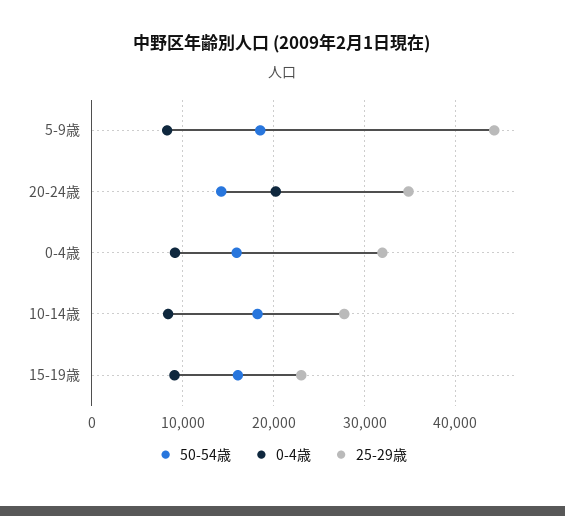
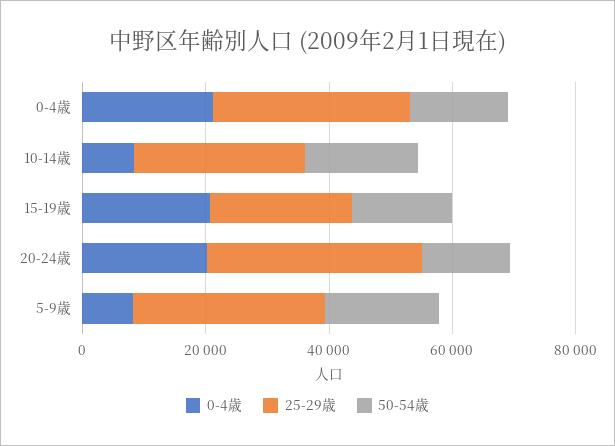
  {
    "50-54歳": {
      "5-9歳": 19000,
      "20-24歳": 14000,
      "0-4歳": 16000,
      "10-14歳": 18000,
      "15-19歳": 16000
    },
    "0-4歳": {
      "5-9歳": 8000,
      "20-24歳": 20000,
-     "0-4歳": 9000,
+     "0-4歳": 20000,
      "10-14歳": 8000,
-     "15-19歳": 9000
+     "15-19歳": 20000
    },
    "25-29歳": {
-     "5-9歳": 44000,
+     "5-9歳": 30000,
      "20-24歳": 35000,
      "0-4歳": 32000,
      "10-14歳": 28000,
      "15-19歳": 23000
    }
  }

